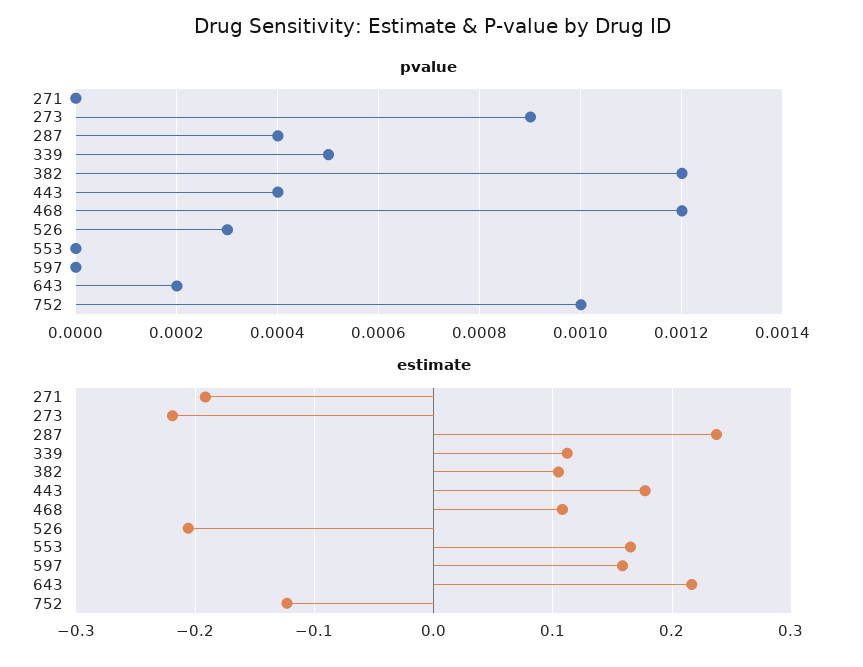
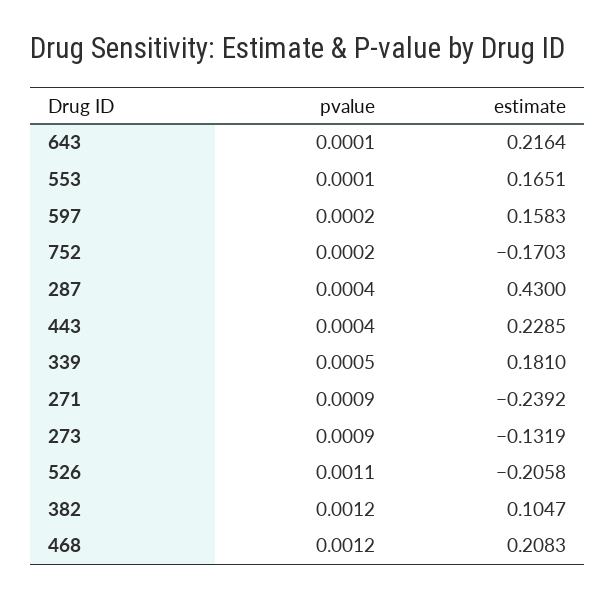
  {
    "pvalue": {
-     "271": 0,
+     "271": 0.0009,
      "273": 0.0009,
      "287": 0.0004,
      "339": 0.0005,
      "382": 0.0012,
      "443": 0.0004,
      "468": 0.0012,
-     "526": 0.0003,
+     "526": 0.0011,
-     "553": 0,
+     "553": 0.0001,
-     "597": 0,
+     "597": 0.0002,
-     "643": 0.0002,
+     "643": 0.0001,
-     "752": 0.001
+     "752": 0.0002
    },
    "estimate": {
-     "271": -0.19,
+     "271": -0.2392,
-     "273": -0.22,
+     "273": -0.1319,
-     "287": 0.24,
+     "287": 0.43,
-     "339": 0.11,
+     "339": 0.181,
      "382": 0.1047,
-     "443": 0.18,
+     "443": 0.2285,
-     "468": 0.11,
+     "468": 0.2083,
      "526": -0.2058,
      "553": 0.1651,
      "597": 0.1583,
      "643": 0.2164,
-     "752": -0.12
+     "752": -0.1703
    }
  }

